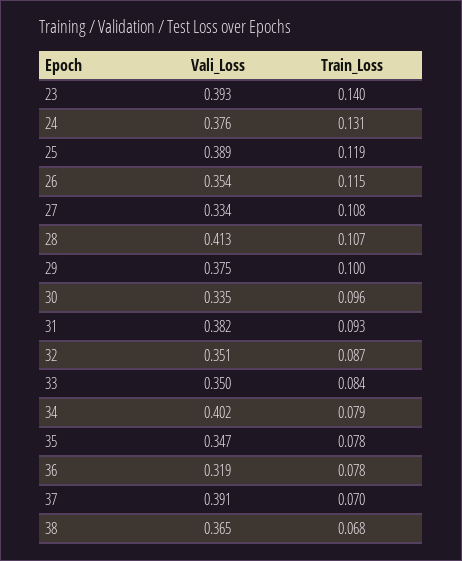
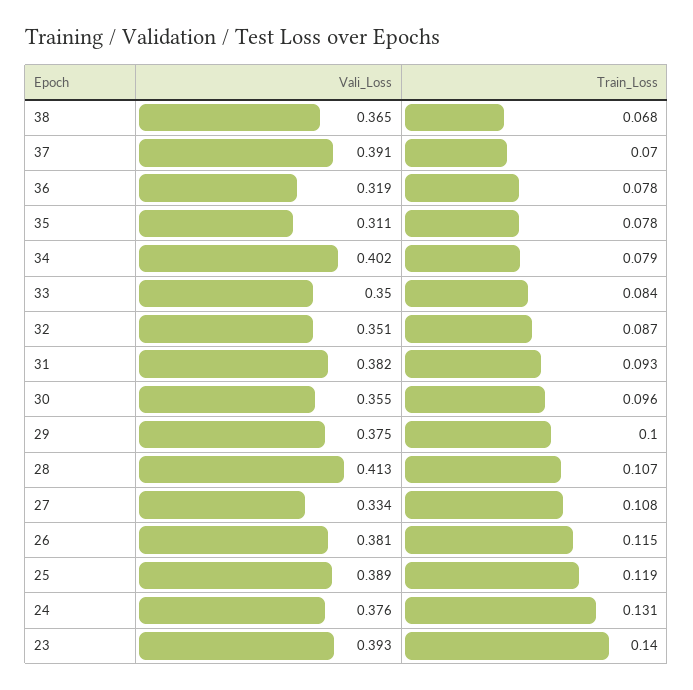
  {
    "Vali_Loss": {
      "23": 0.393,
      "24": 0.376,
      "25": 0.389,
-     "26": 0.354,
+     "26": 0.381,
      "27": 0.334,
      "28": 0.413,
      "29": 0.375,
-     "30": 0.335,
+     "30": 0.355,
      "31": 0.382,
      "32": 0.351,
      "33": 0.35,
      "34": 0.402,
-     "35": 0.347,
+     "35": 0.311,
      "36": 0.319,
      "37": 0.391,
      "38": 0.365
    },
    "Train_Loss": {
      "23": 0.14,
      "24": 0.131,
      "25": 0.119,
      "26": 0.115,
      "27": 0.108,
      "28": 0.107,
      "29": 0.1,
      "30": 0.096,
      "31": 0.093,
      "32": 0.087,
      "33": 0.084,
      "34": 0.079,
      "35": 0.078,
      "36": 0.078,
      "37": 0.07,
      "38": 0.068
    }
  }

